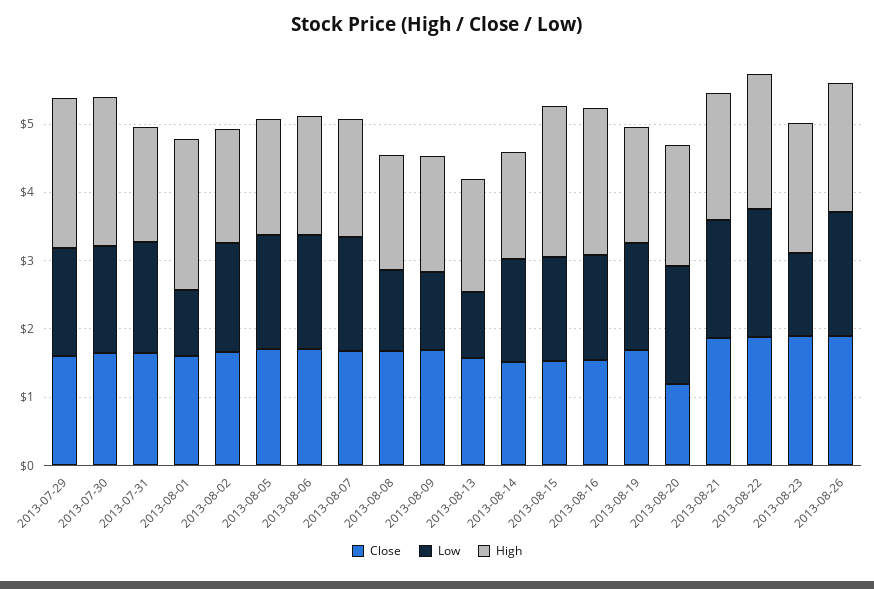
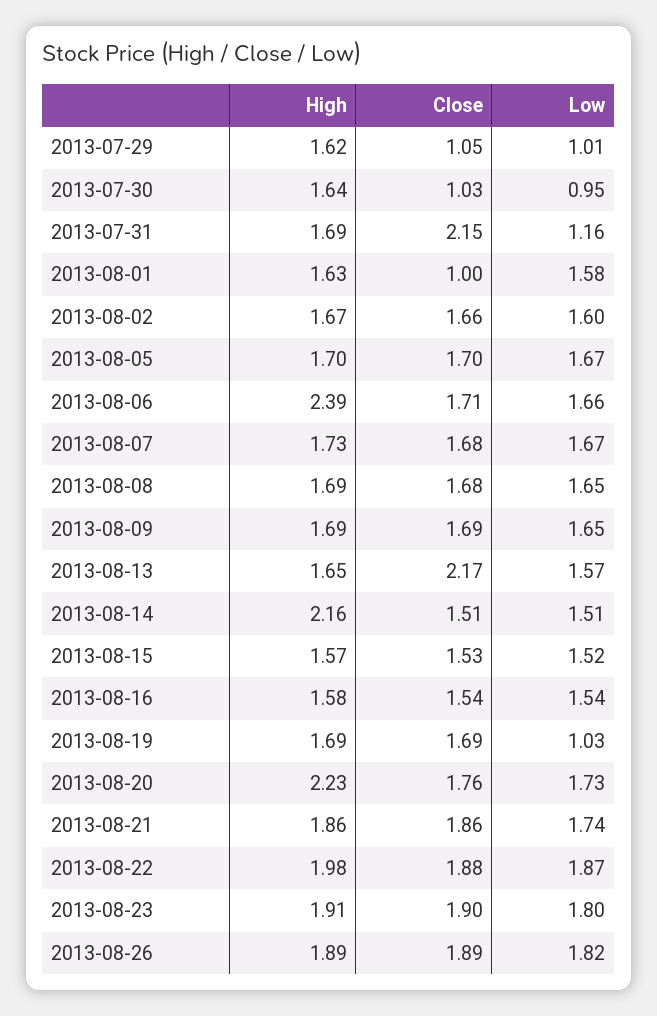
  {
    "Close": {
-     "2013-07-29": 1.6,
+     "2013-07-29": 1.05,
-     "2013-07-30": 1.6,
+     "2013-07-30": 1.03,
-     "2013-07-31": 1.6,
+     "2013-07-31": 2.15,
-     "2013-08-01": 1.6,
+     "2013-08-01": 1,
      "2013-08-02": 1.66,
      "2013-08-05": 1.7,
      "2013-08-06": 1.71,
      "2013-08-07": 1.68,
      "2013-08-08": 1.68,
      "2013-08-09": 1.69,
-     "2013-08-13": 1.6,
+     "2013-08-13": 2.17,
      "2013-08-14": 1.51,
      "2013-08-15": 1.53,
      "2013-08-16": 1.54,
      "2013-08-19": 1.69,
-     "2013-08-20": 1.2,
+     "2013-08-20": 1.76,
      "2013-08-21": 1.86,
      "2013-08-22": 1.88,
      "2013-08-23": 1.9,
      "2013-08-26": 1.89
    },
    "Low": {
-     "2013-07-29": 1.6,
+     "2013-07-29": 1.01,
-     "2013-07-30": 1.6,
+     "2013-07-30": 0.95,
-     "2013-07-31": 1.6,
+     "2013-07-31": 1.16,
-     "2013-08-01": 1,
+     "2013-08-01": 1.58,
      "2013-08-02": 1.6,
      "2013-08-05": 1.67,
      "2013-08-06": 1.66,
      "2013-08-07": 1.67,
-     "2013-08-08": 1.2,
+     "2013-08-08": 1.65,
-     "2013-08-09": 1.2,
+     "2013-08-09": 1.65,
-     "2013-08-13": 1,
+     "2013-08-13": 1.57,
      "2013-08-14": 1.51,
      "2013-08-15": 1.52,
      "2013-08-16": 1.54,
-     "2013-08-19": 1.6,
+     "2013-08-19": 1.03,
      "2013-08-20": 1.73,
      "2013-08-21": 1.74,
      "2013-08-22": 1.87,
-     "2013-08-23": 1.2,
+     "2013-08-23": 1.8,
      "2013-08-26": 1.82
    },
    "High": {
-     "2013-07-29": 2.2,
+     "2013-07-29": 1.62,
-     "2013-07-30": 2.2,
+     "2013-07-30": 1.64,
      "2013-07-31": 1.69,
-     "2013-08-01": 2.2,
+     "2013-08-01": 1.63,
      "2013-08-02": 1.67,
      "2013-08-05": 1.7,
-     "2013-08-06": 1.8,
+     "2013-08-06": 2.39,
      "2013-08-07": 1.73,
      "2013-08-08": 1.69,
      "2013-08-09": 1.69,
      "2013-08-13": 1.65,
-     "2013-08-14": 1.6,
+     "2013-08-14": 2.16,
-     "2013-08-15": 2.2,
+     "2013-08-15": 1.57,
-     "2013-08-16": 2.2,
+     "2013-08-16": 1.58,
      "2013-08-19": 1.69,
-     "2013-08-20": 1.8,
+     "2013-08-20": 2.23,
      "2013-08-21": 1.86,
      "2013-08-22": 1.98,
      "2013-08-23": 1.91,
      "2013-08-26": 1.89
    }
  }

